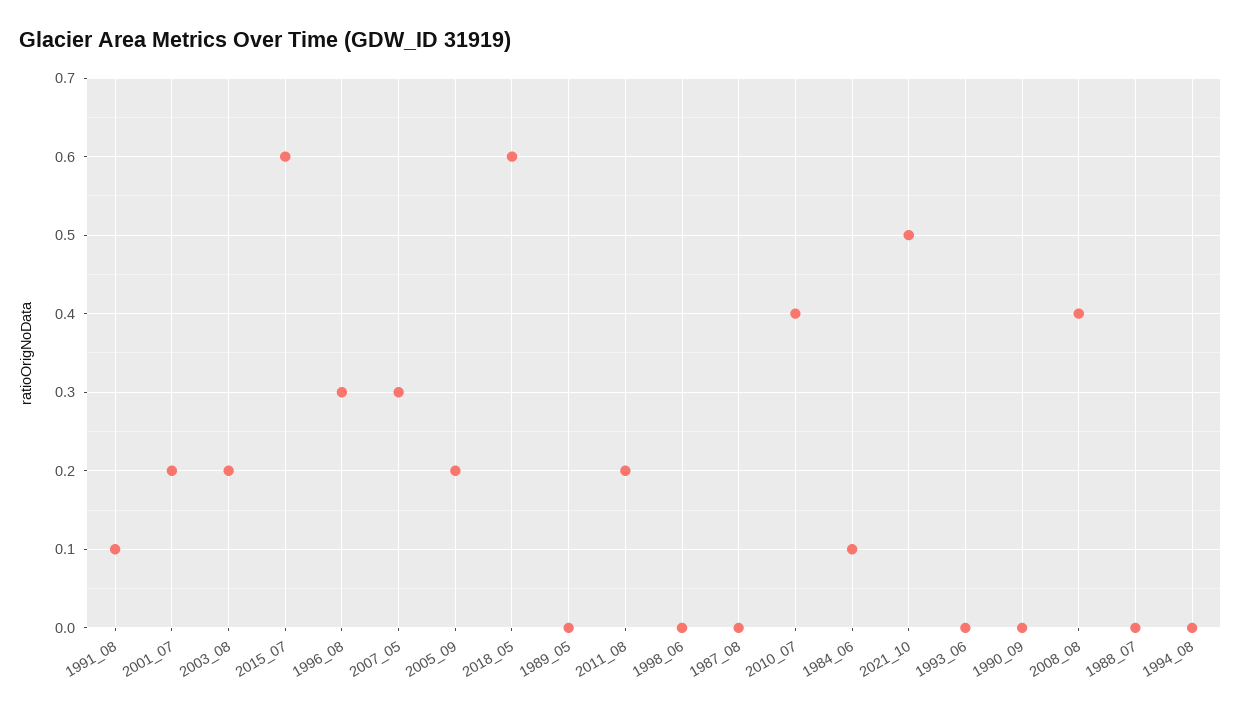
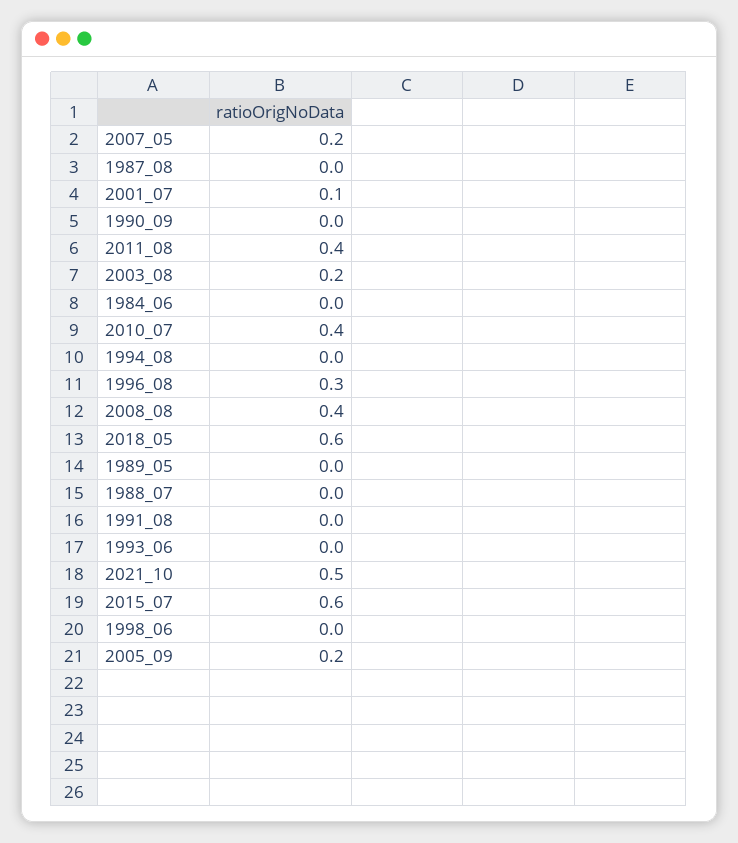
  {
-   "1991_08": 0.1,
+   "1991_08": 0,
-   "2001_07": 0.2,
+   "2001_07": 0.1,
    "2003_08": 0.2,
    "2015_07": 0.6,
    "1996_08": 0.3,
-   "2007_05": 0.3,
+   "2007_05": 0.2,
    "2005_09": 0.2,
    "2018_05": 0.6,
    "1989_05": 0,
-   "2011_08": 0.2,
+   "2011_08": 0.4,
    "1998_06": 0,
    "1987_08": 0,
    "2010_07": 0.4,
-   "1984_06": 0.1,
+   "1984_06": 0,
    "2021_10": 0.5,
    "1993_06": 0,
    "1990_09": 0,
    "2008_08": 0.4,
    "1988_07": 0,
    "1994_08": 0
  }

